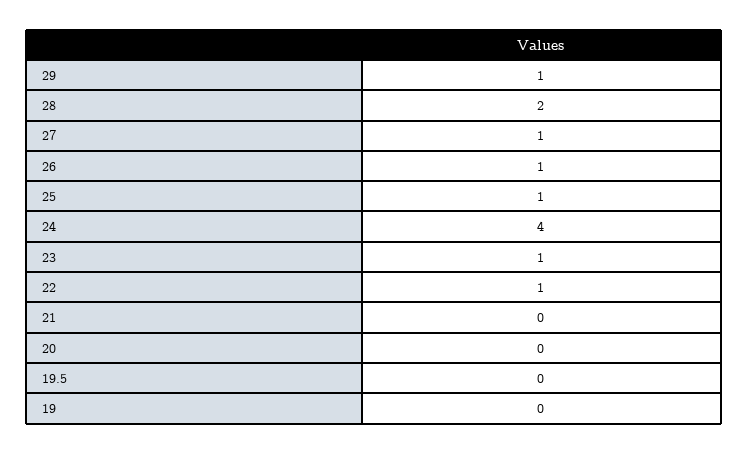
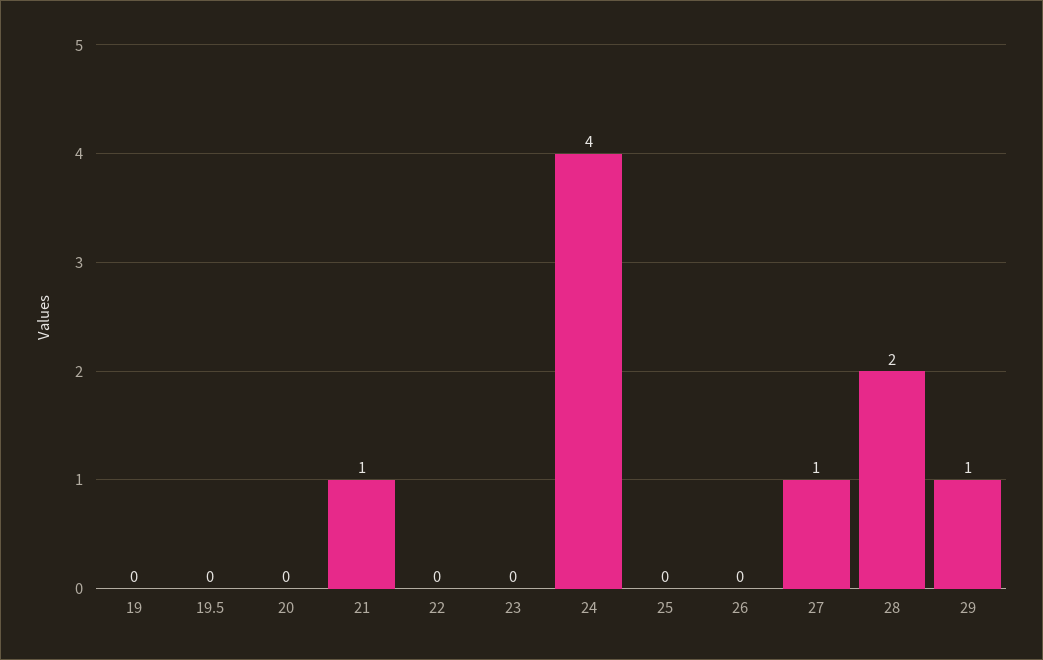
  {
    "29": 1,
    "28": 2,
    "27": 1,
-   "26": 1,
+   "26": 0,
-   "25": 1,
+   "25": 0,
    "24": 4,
-   "23": 1,
+   "23": 0,
-   "22": 1,
+   "22": 0,
-   "21": 0,
+   "21": 1,
    "20": 0,
    "19.5": 0,
    "19": 0
  }

